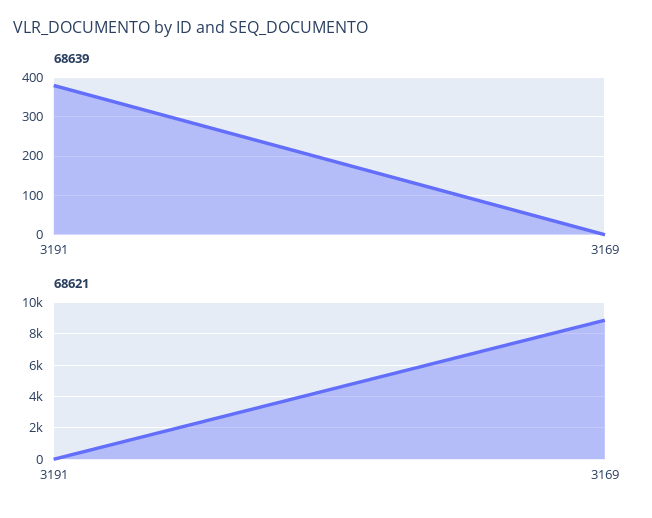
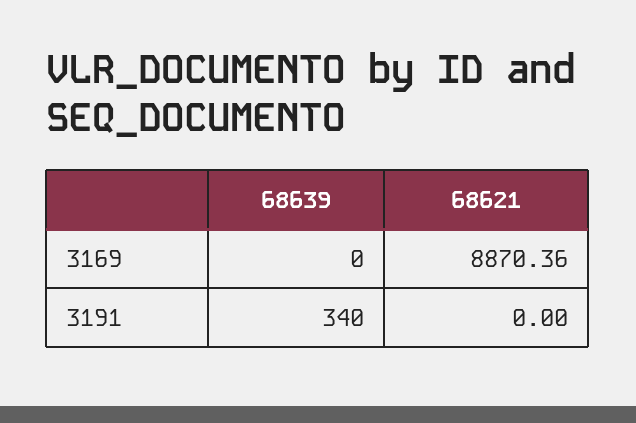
  {
    "68639": {
-     "3191": 380,
+     "3191": 340,
      "3169": 0
    },
    "68621": {
      "3191": 0,
      "3169": 8870.36
    }
  }

